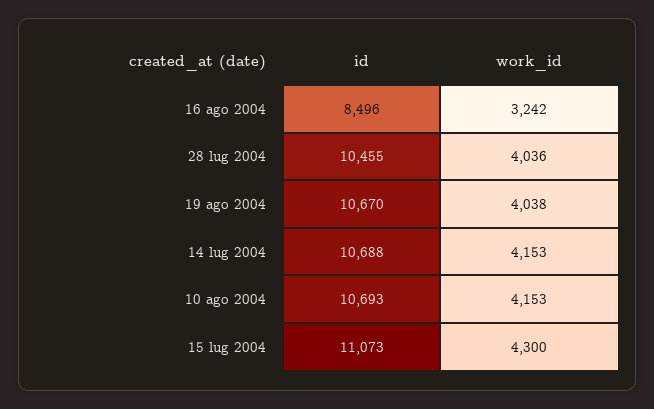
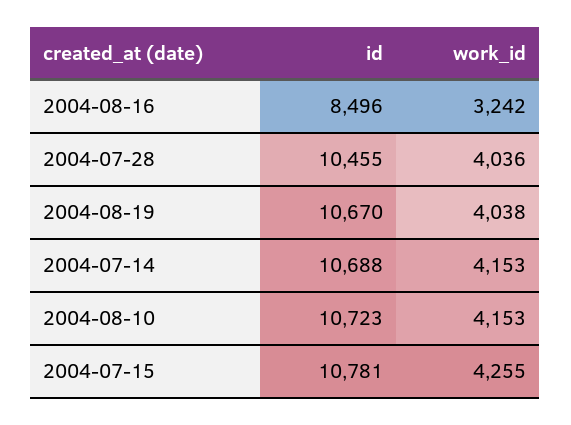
  {
    "id": {
      "16 ago 2004": 8496,
      "28 lug 2004": 10455,
      "19 ago 2004": 10670,
      "14 lug 2004": 10688,
-     "10 ago 2004": 10693,
+     "10 ago 2004": 10723,
-     "15 lug 2004": 11073
+     "15 lug 2004": 10781
    },
    "work_id": {
      "16 ago 2004": 3242,
      "28 lug 2004": 4036,
      "19 ago 2004": 4038,
      "14 lug 2004": 4153,
      "10 ago 2004": 4153,
-     "15 lug 2004": 4300
+     "15 lug 2004": 4255
    }
  }

